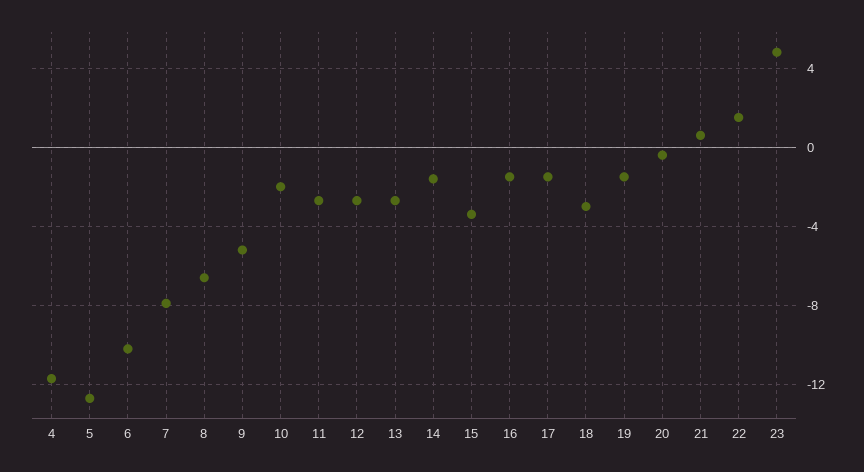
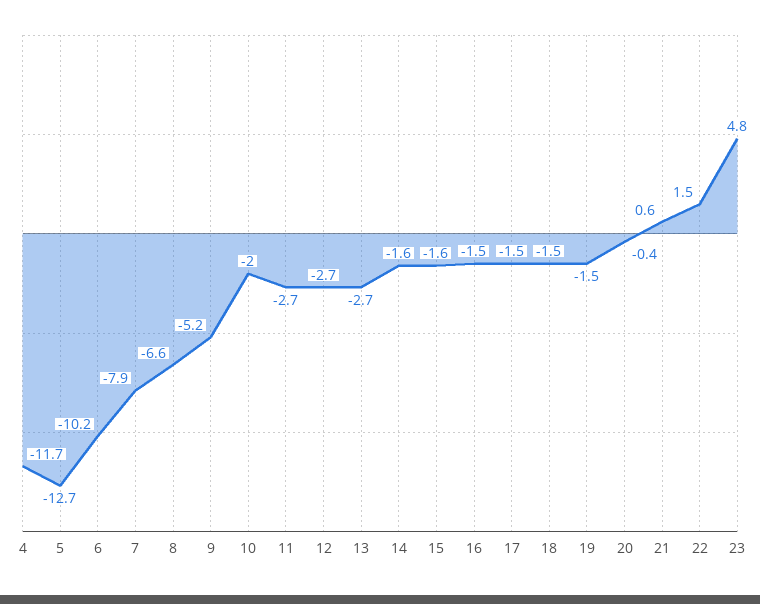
  {
    "4": -11.7,
    "5": -12.7,
    "6": -10.2,
    "7": -7.9,
    "8": -6.6,
    "9": -5.2,
    "10": -2,
    "11": -2.7,
    "12": -2.7,
    "13": -2.7,
    "14": -1.6,
-   "15": -3.5,
+   "15": -1.6,
    "16": -1.5,
    "17": -1.5,
-   "18": -3,
+   "18": -1.5,
    "19": -1.5,
    "20": -0.4,
    "21": 0.6,
    "22": 1.5,
    "23": 4.8
  }

